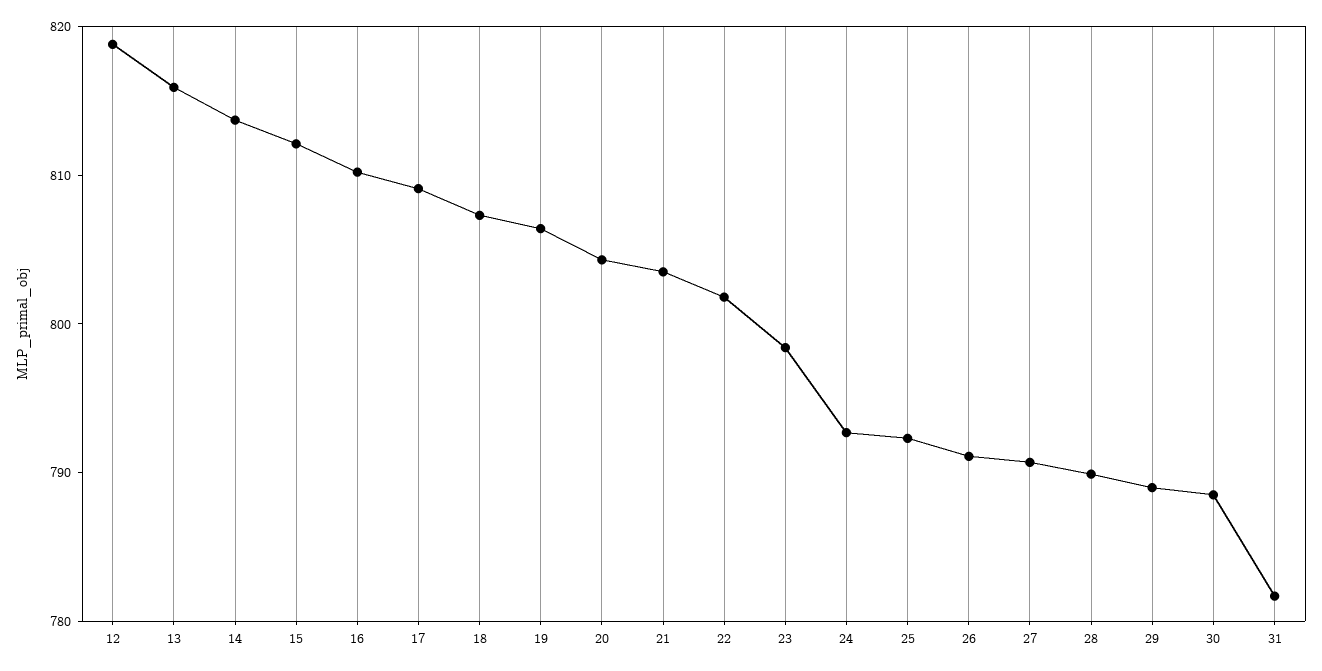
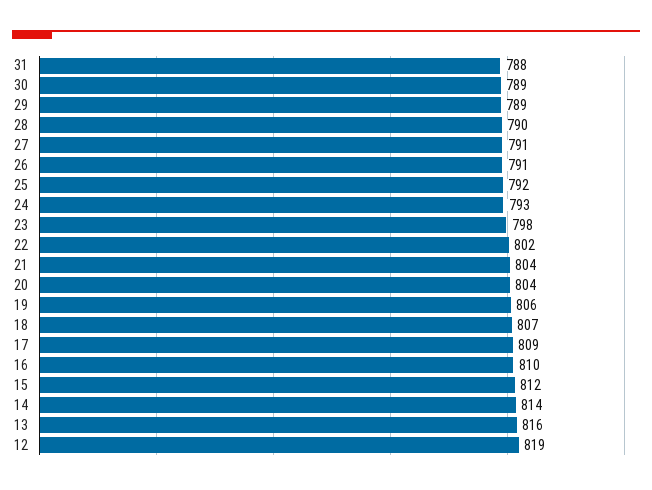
  {
    "12": 819,
    "13": 816,
    "14": 814,
    "15": 812,
    "16": 810,
    "17": 809,
    "18": 807,
    "19": 806,
    "20": 804,
    "21": 804,
    "22": 802,
    "23": 798,
    "24": 793,
    "25": 792,
    "26": 791,
    "27": 791,
    "28": 790,
    "29": 789,
    "30": 789,
-   "31": 782
+   "31": 788
  }

